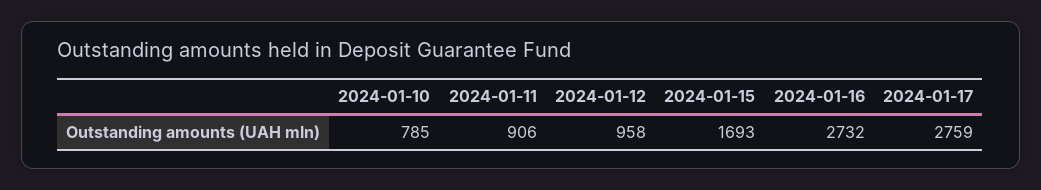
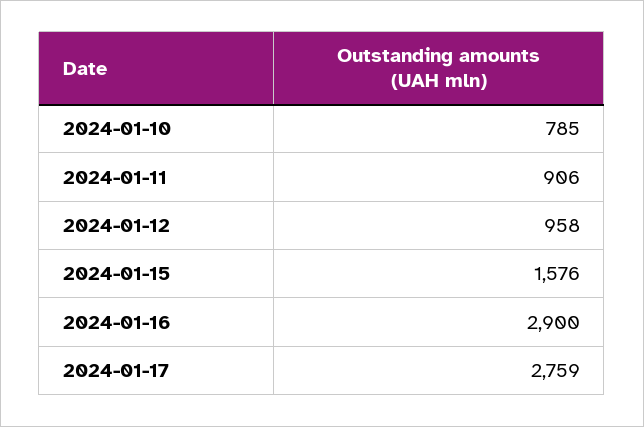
  {
    "2024-01-10": 785,
    "2024-01-11": 906,
    "2024-01-12": 958,
-   "2024-01-15": 1693,
+   "2024-01-15": 1576,
-   "2024-01-16": 2732,
+   "2024-01-16": 2900,
    "2024-01-17": 2759
  }

